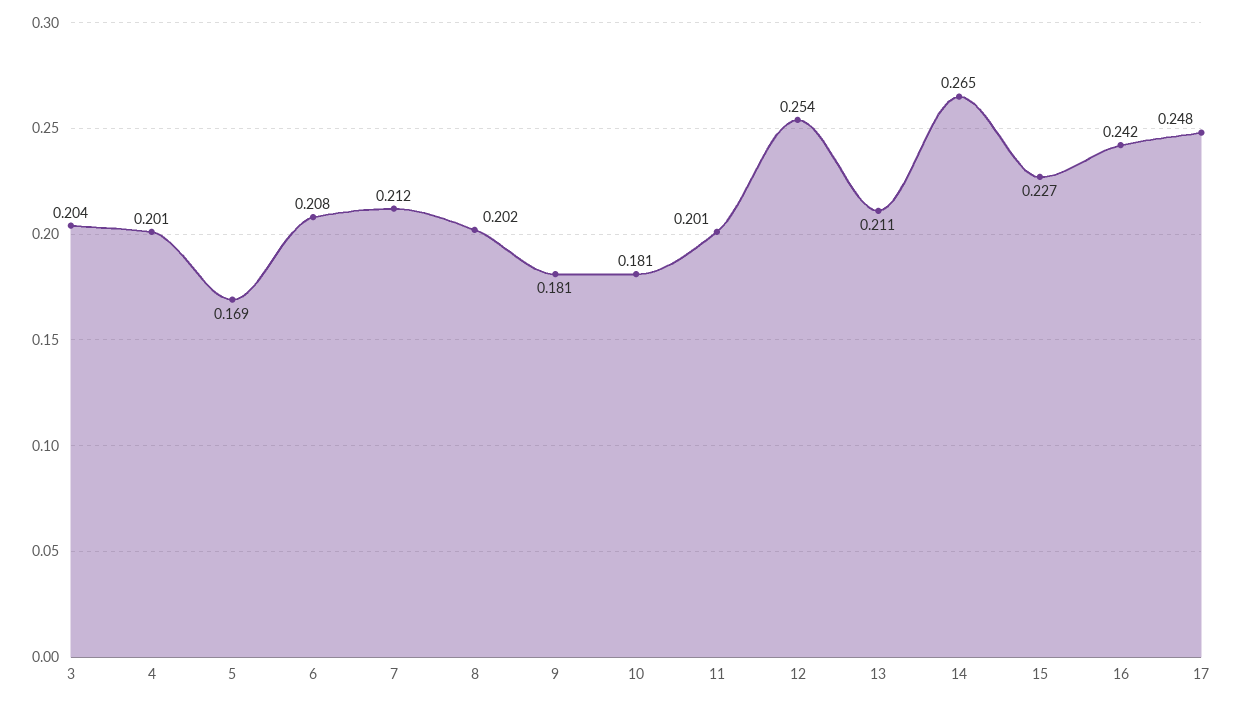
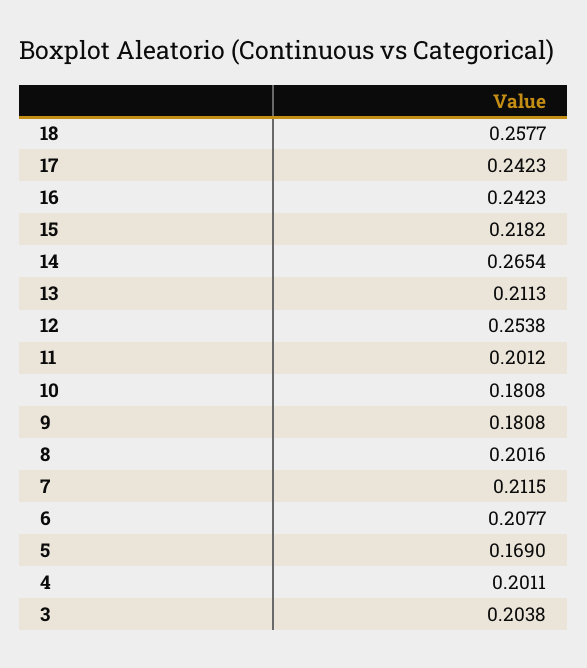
  {
    "3": 0.2038,
    "4": 0.2011,
    "5": 0.169,
    "6": 0.2077,
    "7": 0.2115,
    "8": 0.2016,
    "9": 0.1808,
    "10": 0.1808,
    "11": 0.2012,
    "12": 0.2538,
    "13": 0.2113,
    "14": 0.2654,
-   "15": 0.227,
+   "15": 0.2182,
    "16": 0.2423,
-   "17": 0.248
+   "17": 0.2423,
+   "18": 0.2577
  }

